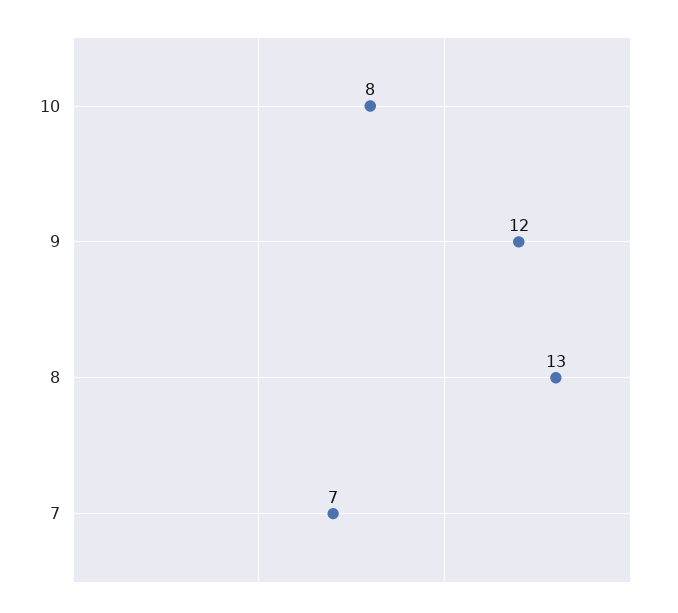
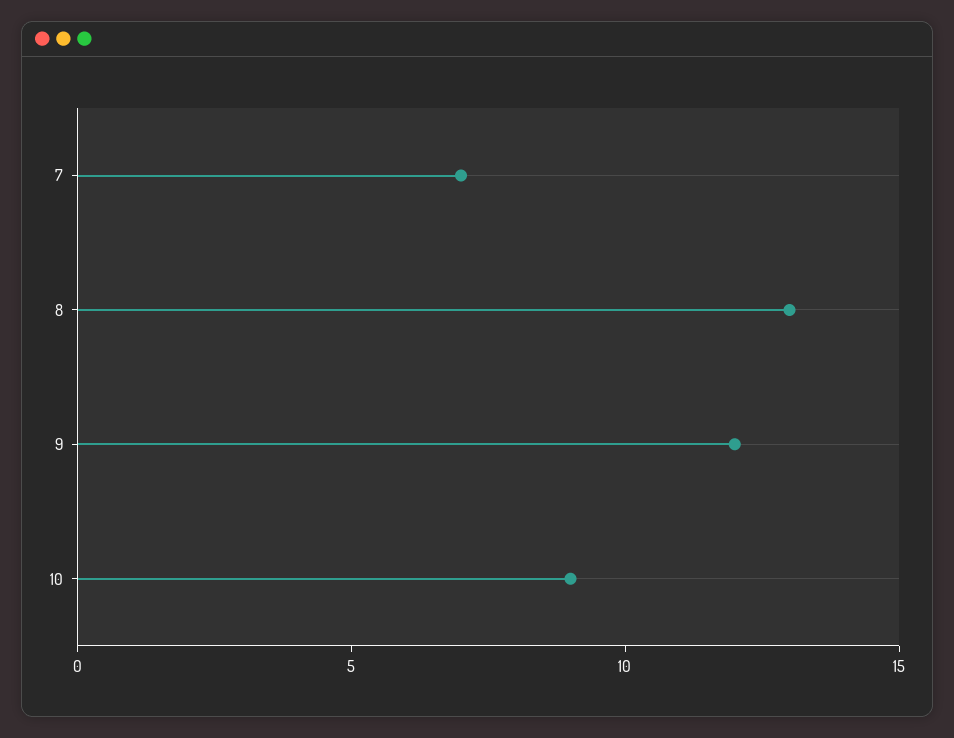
  {
-   "10": 8,
+   "10": 9,
    "9": 12,
    "8": 13,
    "7": 7
  }

